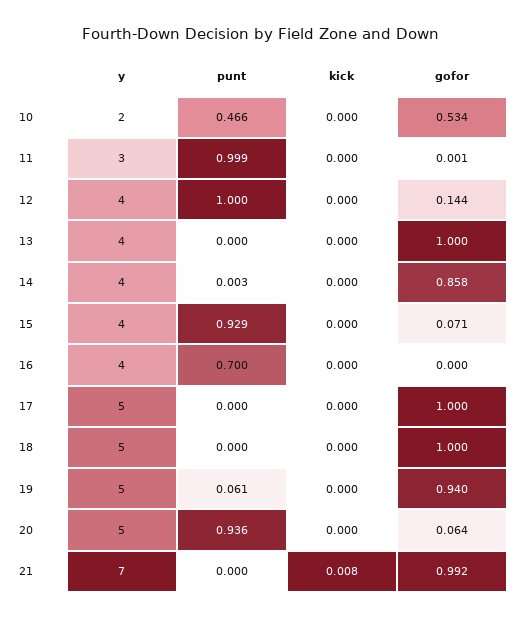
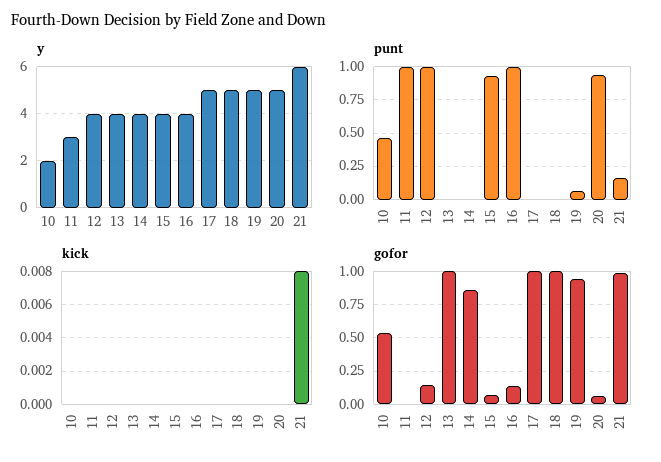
  {
    "y": {
      "10": 2,
      "11": 3,
      "12": 4,
      "13": 4,
      "14": 4,
      "15": 4,
      "16": 4,
      "17": 5,
      "18": 5,
      "19": 5,
      "20": 5,
-     "21": 7
+     "21": 6
    },
    "punt": {
      "10": 0.466,
      "11": 0.999,
      "12": 1,
      "13": 0,
      "14": 0.003,
      "15": 0.929,
-     "16": 0.7,
+     "16": 1,
      "17": 0,
      "18": 0,
      "19": 0.061,
      "20": 0.936,
-     "21": 0
+     "21": 0.15
    },
    "kick": {
      "10": 0,
      "11": 0,
      "12": 0,
      "13": 0,
      "14": 0,
      "15": 0,
      "16": 0,
      "17": 0,
      "18": 0,
      "19": 0,
      "20": 0,
      "21": 0.008
    },
    "gofor": {
      "10": 0.534,
      "11": 0.001,
      "12": 0.144,
      "13": 1,
      "14": 0.858,
      "15": 0.071,
-     "16": 0,
+     "16": 0.15,
      "17": 1,
      "18": 1,
      "19": 0.94,
      "20": 0.064,
      "21": 0.992
    }
  }

